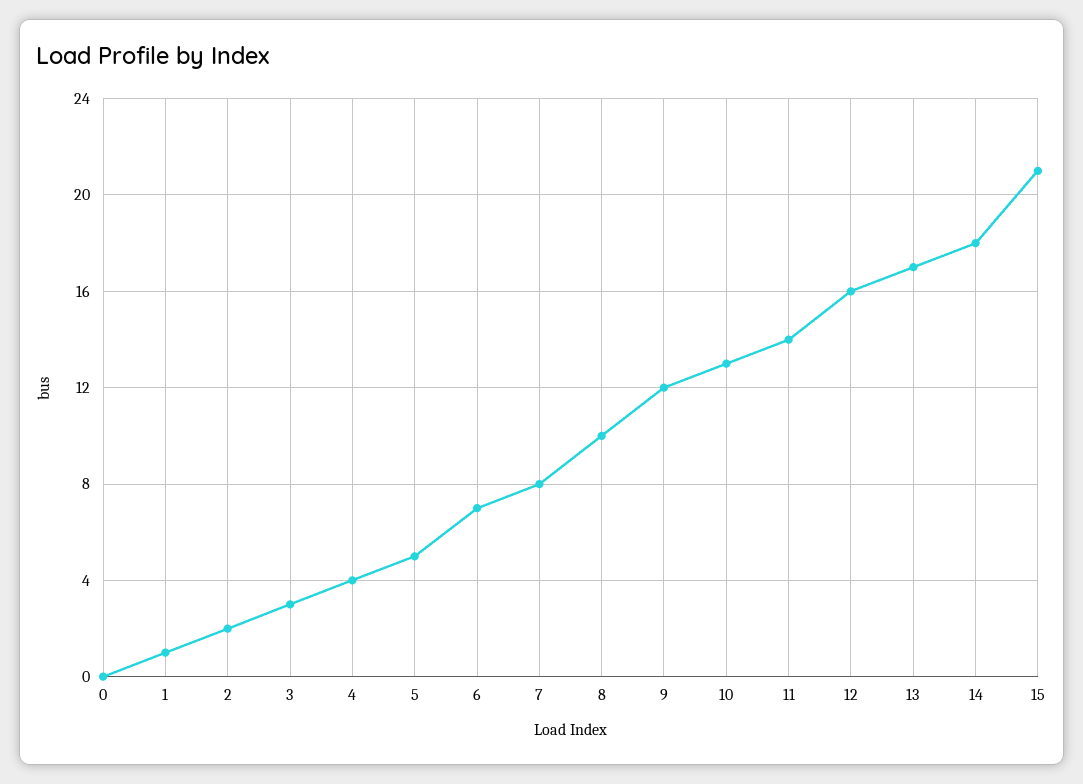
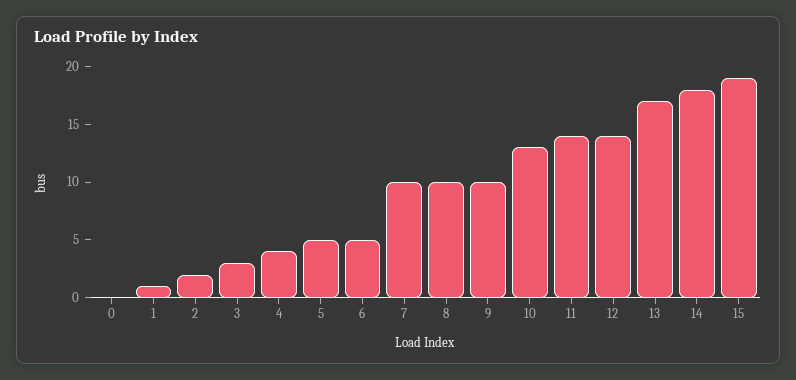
  {
    "0": 0,
    "1": 1,
    "2": 2,
    "3": 3,
    "4": 4,
    "5": 5,
-   "6": 7,
+   "6": 5,
-   "7": 8,
+   "7": 10,
    "8": 10,
-   "9": 12,
+   "9": 10,
    "10": 13,
    "11": 14,
-   "12": 16,
+   "12": 14,
    "13": 17,
    "14": 18,
-   "15": 21
+   "15": 19
  }

